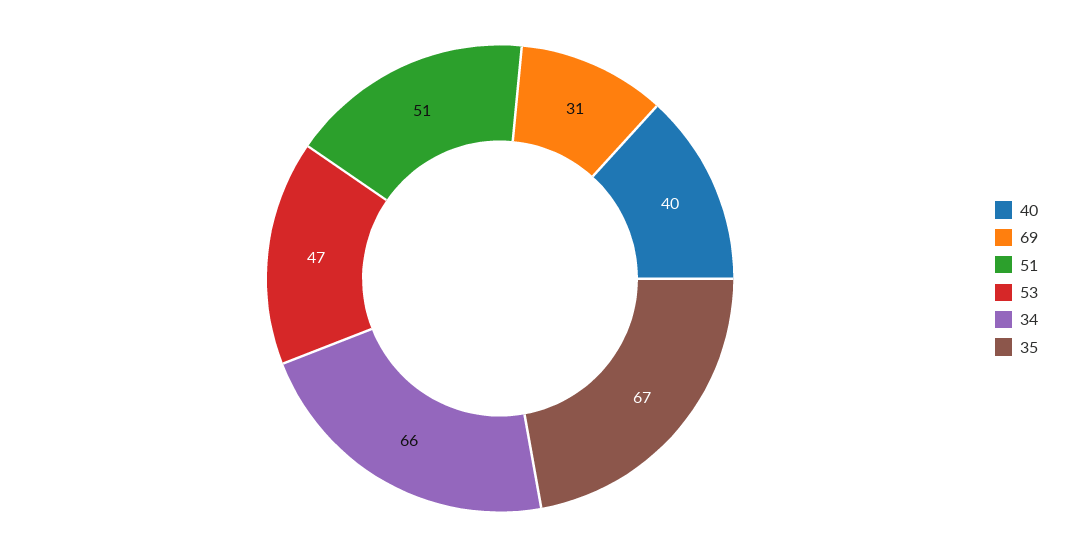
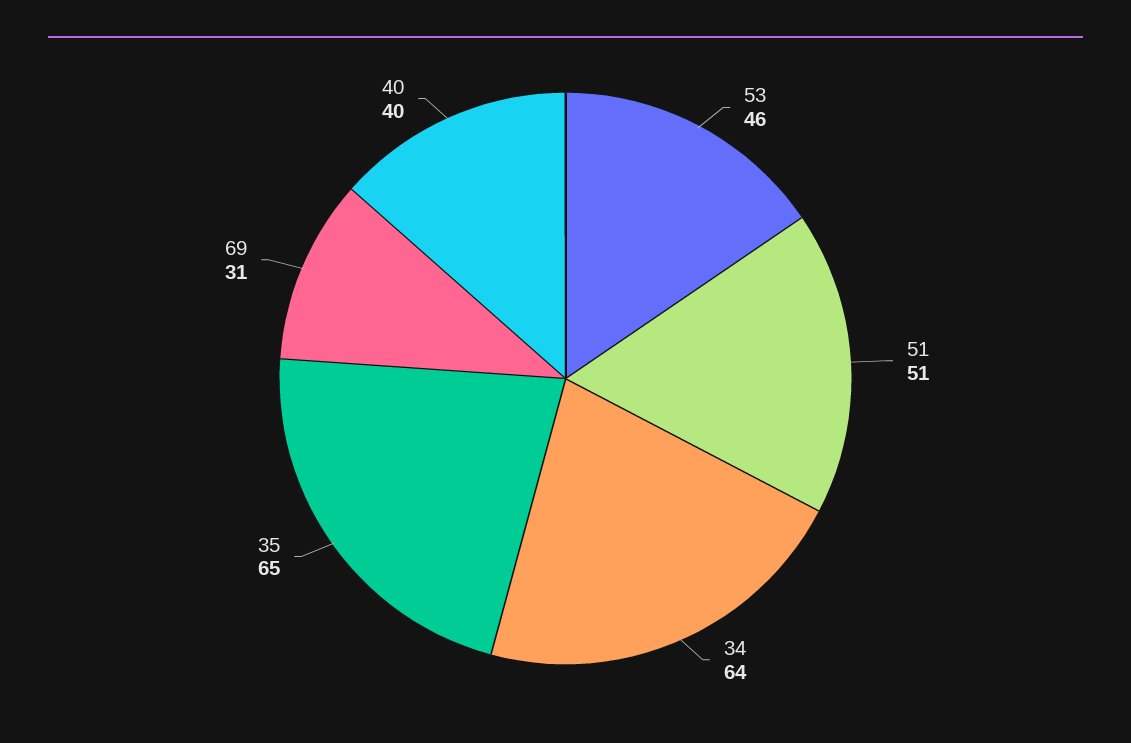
  {
    "40": 40,
    "69": 31,
    "51": 51,
-   "53": 47,
+   "53": 46,
-   "34": 66,
+   "34": 64,
-   "35": 67
+   "35": 65
  }

